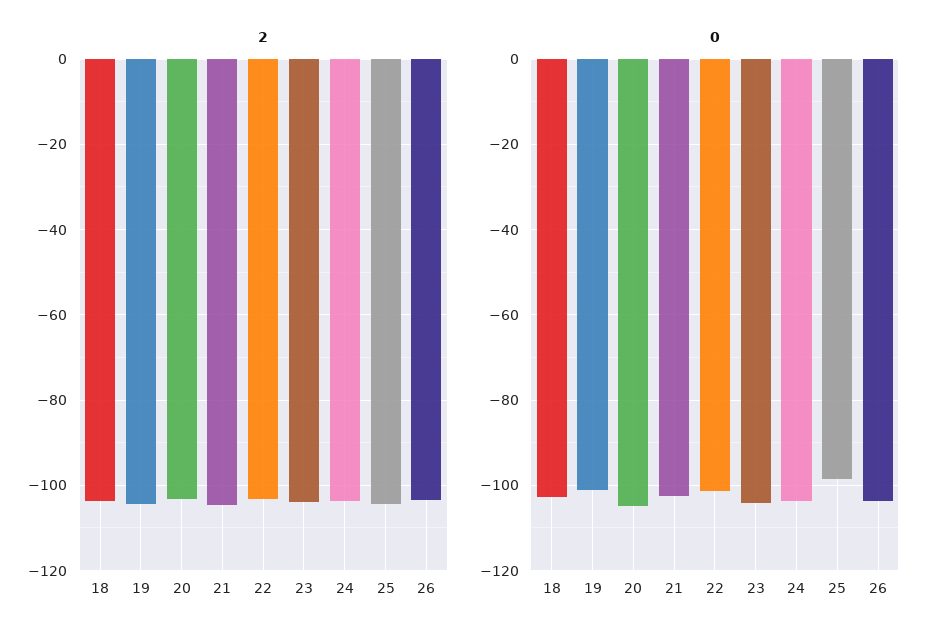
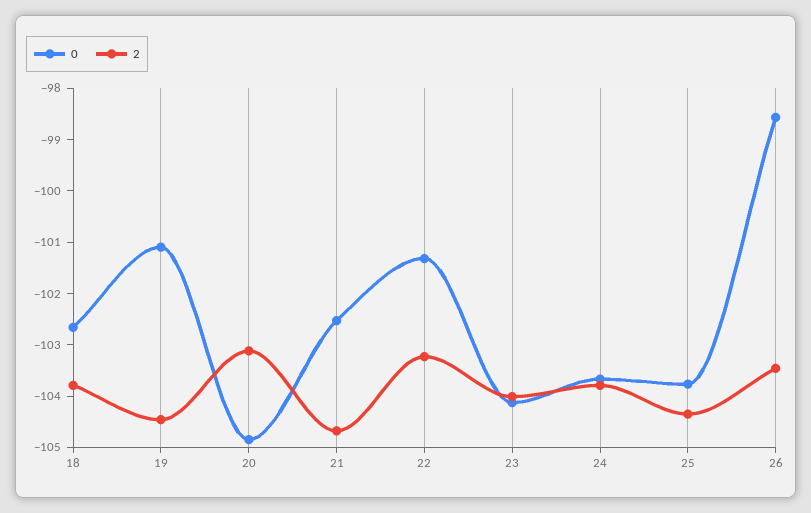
  {
    "2": {
      "18": -103.8,
      "19": -104.4,
      "20": -103.2,
      "21": -104.6,
      "22": -103.2,
      "23": -104,
      "24": -103.8,
      "25": -104.4,
      "26": -103.4
    },
    "0": {
      "18": -102.6,
      "19": -101.2,
      "20": -104.8,
      "21": -102.6,
      "22": -101.4,
      "23": -104.2,
      "24": -103.6,
-     "25": -98,
+     "25": -103.8,
-     "26": -104
+     "26": -98.6
    }
  }

